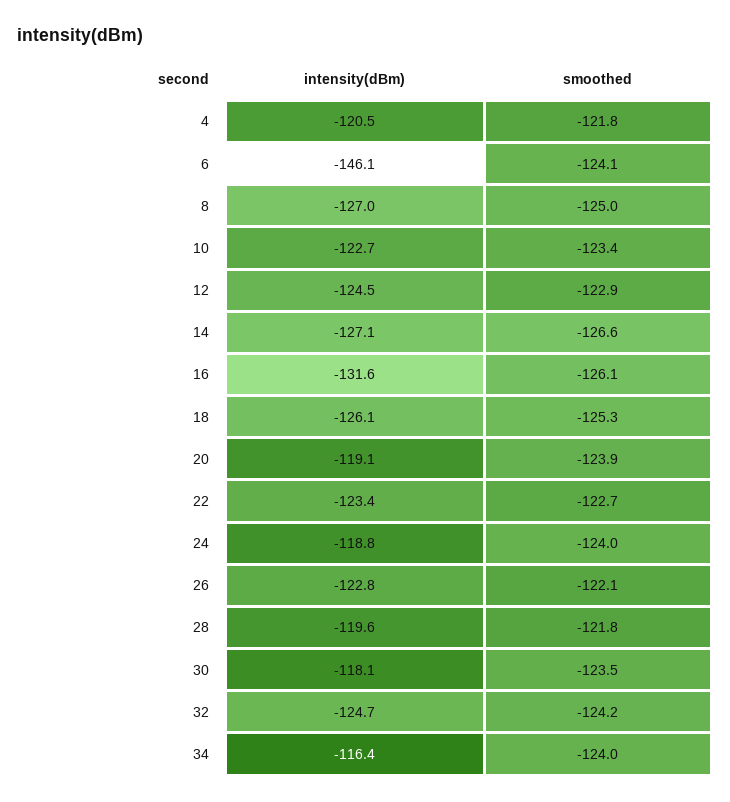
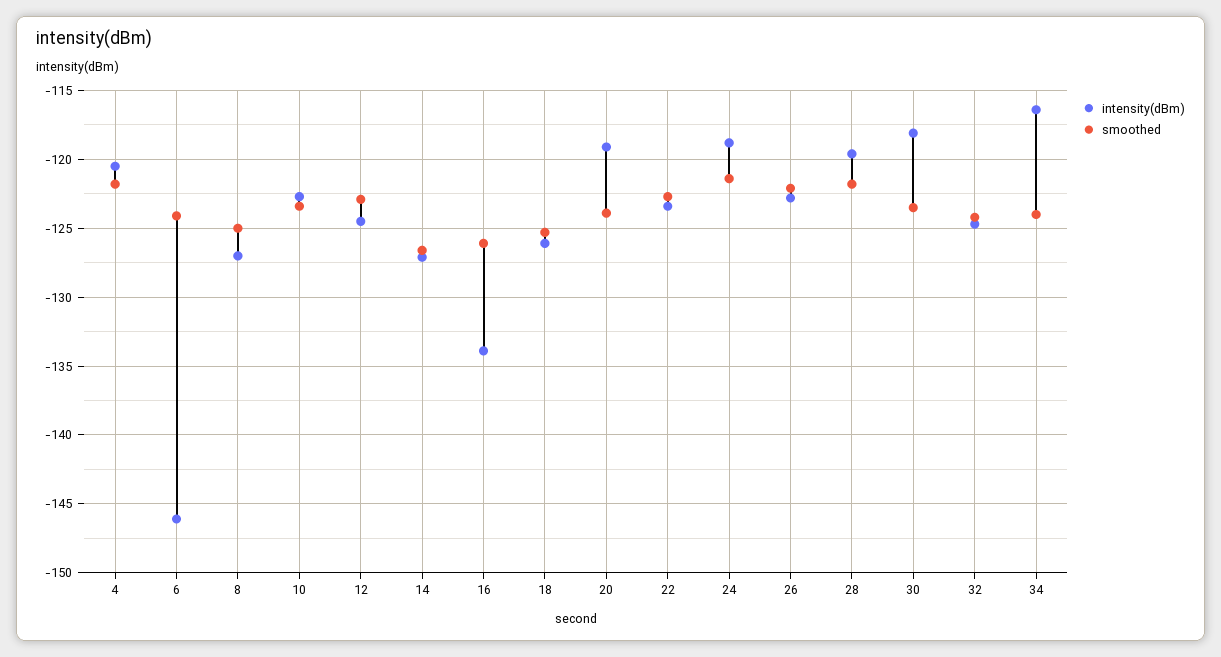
  {
    "intensity(dBm)": {
      "4": -120.5,
      "6": -146.1,
      "8": -127,
      "10": -122.7,
      "12": -124.5,
      "14": -127.1,
-     "16": -131.6,
+     "16": -134,
      "18": -126.1,
      "20": -119.1,
      "22": -123.4,
      "24": -118.8,
      "26": -122.8,
      "28": -119.6,
      "30": -118.1,
      "32": -124.7,
      "34": -116.4
    },
    "smoothed": {
      "4": -121.8,
      "6": -124.1,
      "8": -125,
      "10": -123.4,
      "12": -122.9,
      "14": -126.6,
      "16": -126.1,
      "18": -125.3,
      "20": -123.9,
      "22": -122.7,
-     "24": -124,
+     "24": -121.5,
      "26": -122.1,
      "28": -121.8,
      "30": -123.5,
      "32": -124.2,
      "34": -124
    }
  }

